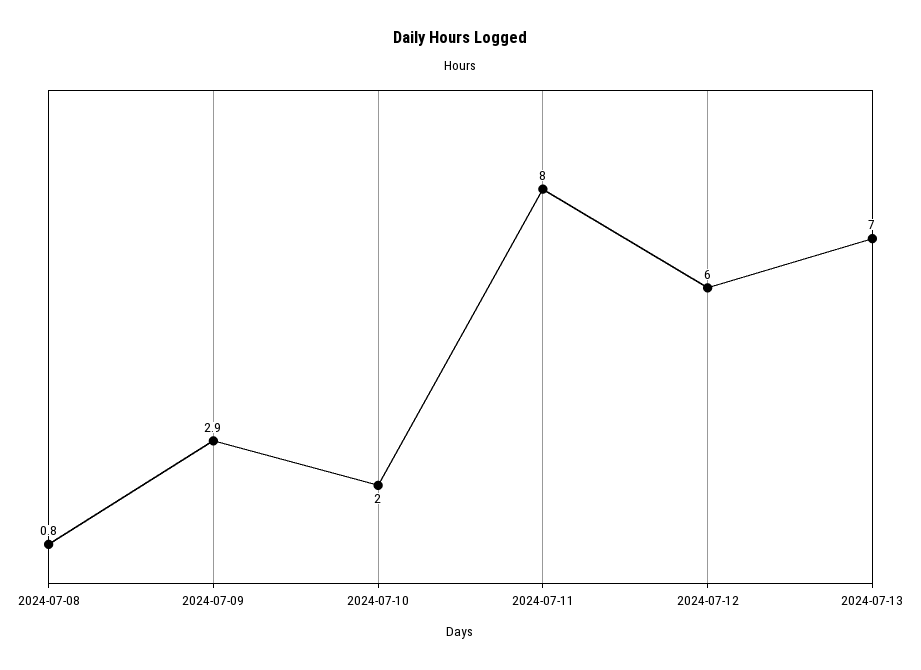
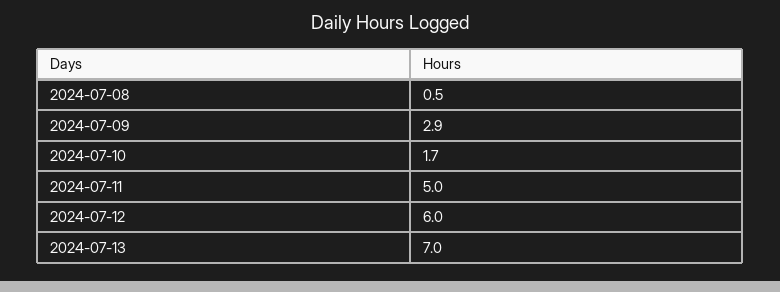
  {
-   "2024-07-08": 0.8,
+   "2024-07-08": 0.5,
    "2024-07-09": 2.9,
-   "2024-07-10": 2,
+   "2024-07-10": 1.7,
-   "2024-07-11": 8,
+   "2024-07-11": 5,
    "2024-07-12": 6,
    "2024-07-13": 7
  }

